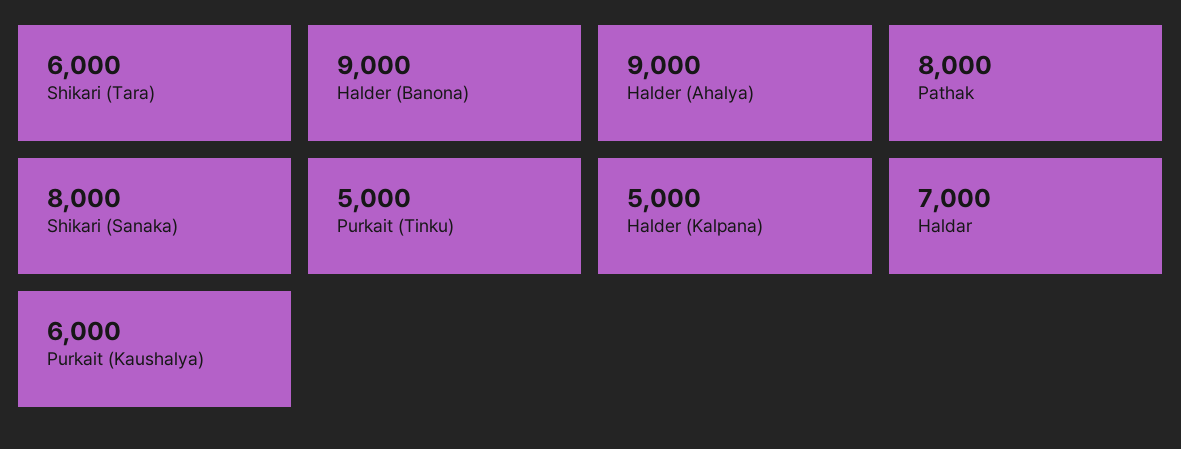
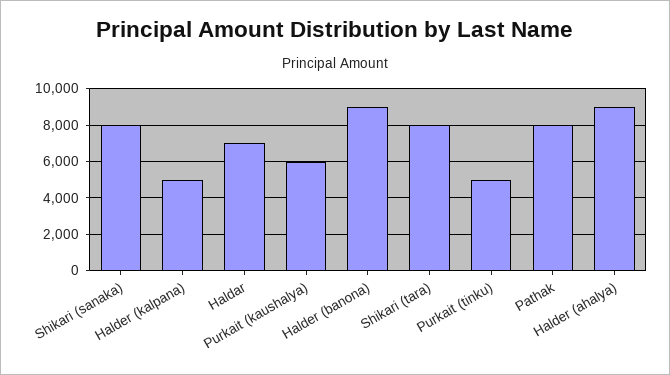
  {
-   "Shikari (Tara)": 6000,
+   "Shikari (Tara)": 8000,
    "Halder (Banona)": 9000,
    "Halder (Ahalya)": 9000,
    "Pathak": 8000,
    "Shikari (Sanaka)": 8000,
    "Purkait (Tinku)": 5000,
    "Halder (Kalpana)": 5000,
    "Haldar": 7000,
    "Purkait (Kaushalya)": 6000
  }

